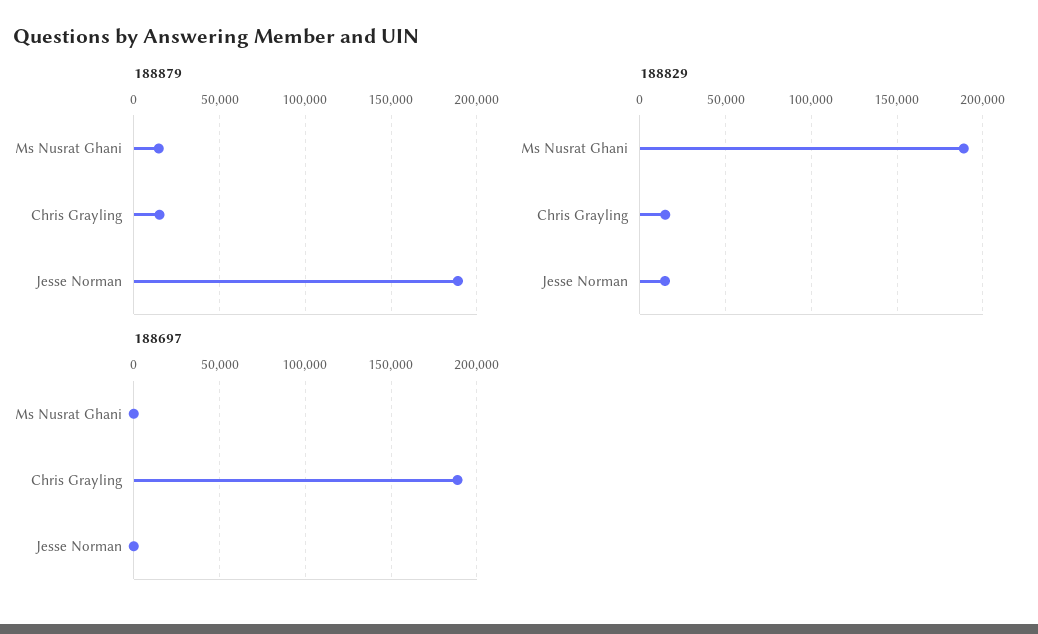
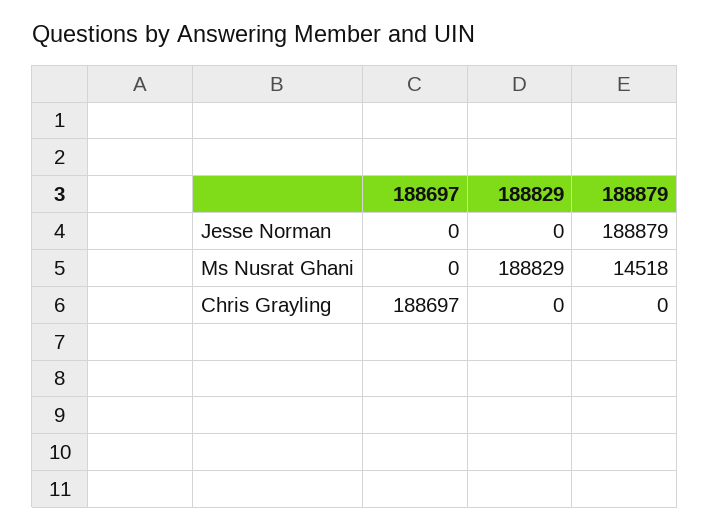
  {
    "188879": {
      "Ms Nusrat Ghani": 14518,
-     "Chris Grayling": 15000,
+     "Chris Grayling": 0,
      "Jesse Norman": 188879
    },
    "188829": {
      "Ms Nusrat Ghani": 188829,
-     "Chris Grayling": 15000,
+     "Chris Grayling": 0,
-     "Jesse Norman": 15000
+     "Jesse Norman": 0
    },
    "188697": {
      "Ms Nusrat Ghani": 0,
      "Chris Grayling": 188697,
      "Jesse Norman": 0
    }
  }

